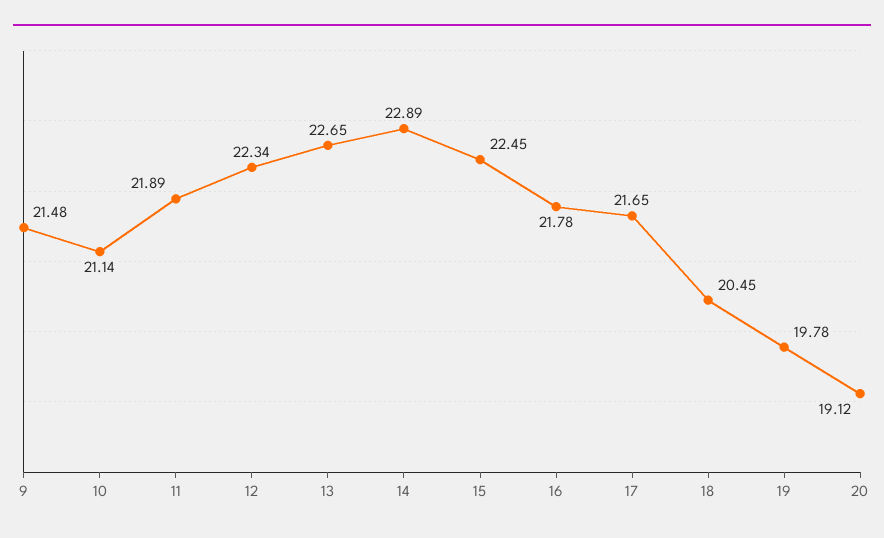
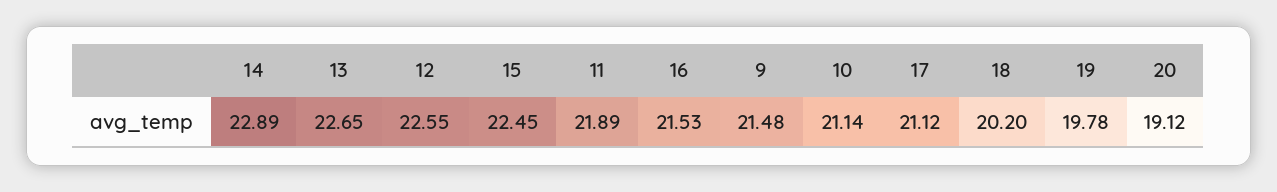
  {
    "9": 21.48,
    "10": 21.14,
    "11": 21.89,
-   "12": 22.34,
+   "12": 22.55,
    "13": 22.65,
    "14": 22.89,
    "15": 22.45,
-   "16": 21.78,
+   "16": 21.53,
-   "17": 21.65,
+   "17": 21.12,
-   "18": 20.45,
+   "18": 20.2,
    "19": 19.78,
    "20": 19.12
  }

